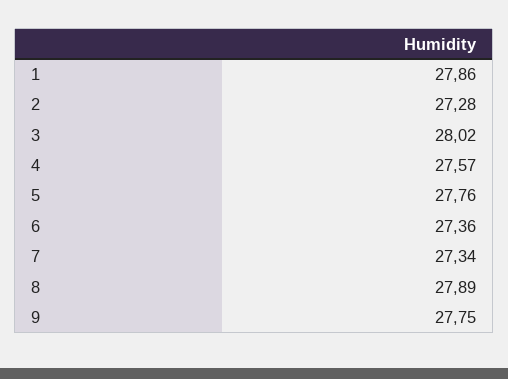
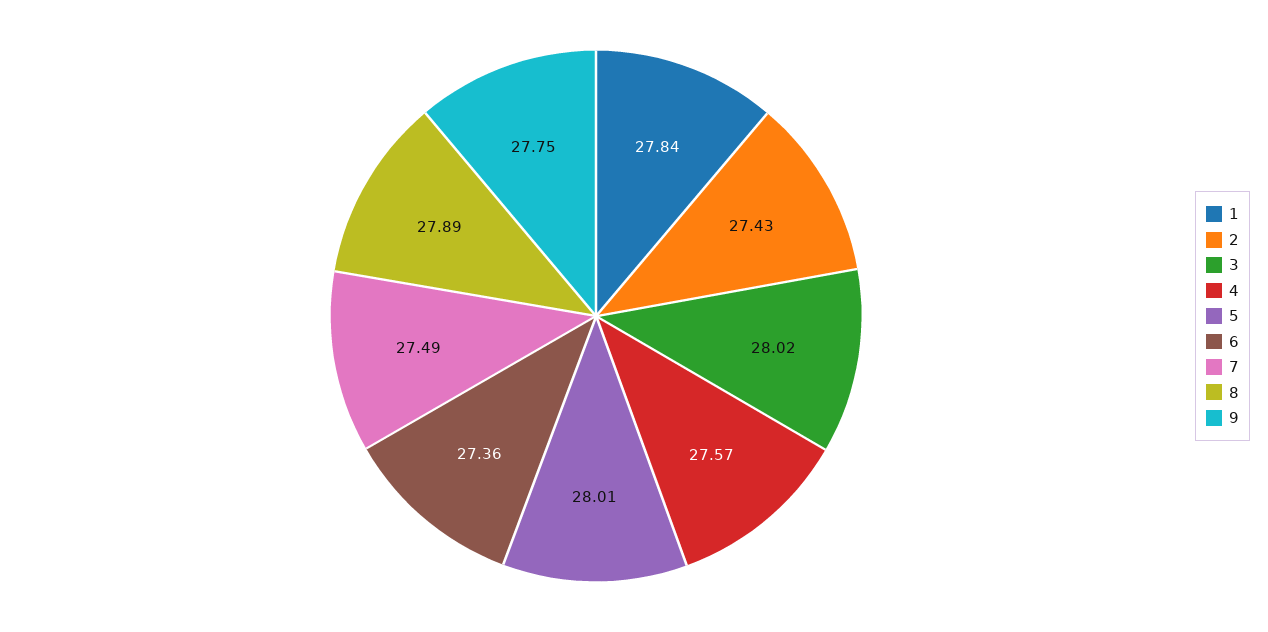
  {
-   "1": 27.86,
+   "1": 27.84,
-   "2": 27.28,
+   "2": 27.43,
    "3": 28.02,
    "4": 27.57,
-   "5": 27.76,
+   "5": 28.01,
    "6": 27.36,
-   "7": 27.34,
+   "7": 27.49,
    "8": 27.89,
    "9": 27.75
  }

